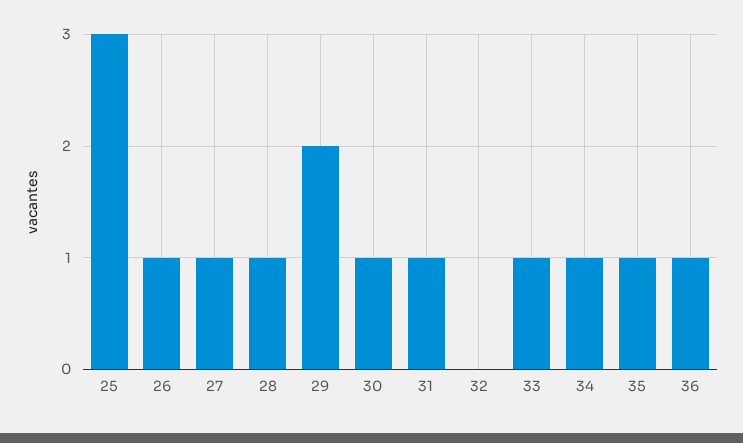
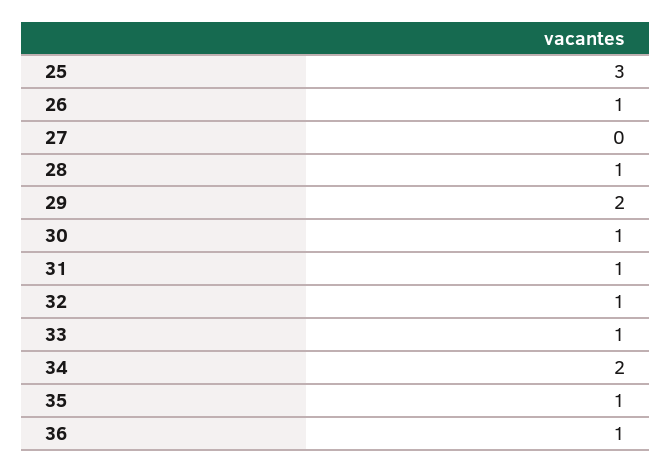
  {
    "25": 3,
    "26": 1,
-   "27": 1,
+   "27": 0,
    "28": 1,
    "29": 2,
    "30": 1,
    "31": 1,
-   "32": 0,
+   "32": 1,
    "33": 1,
-   "34": 1,
+   "34": 2,
    "35": 1,
    "36": 1
  }

